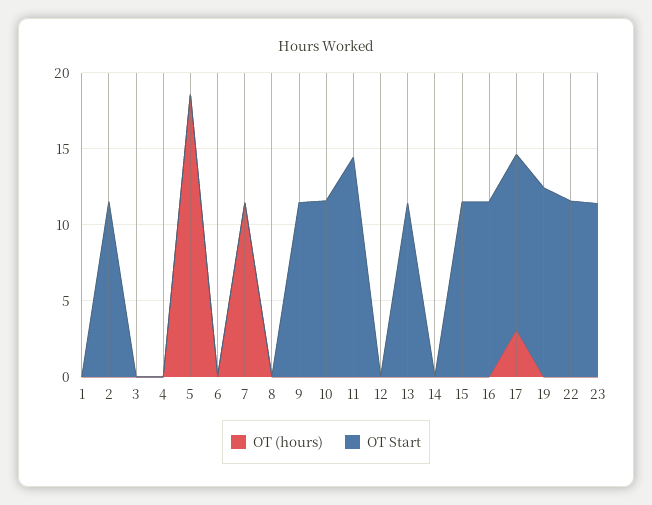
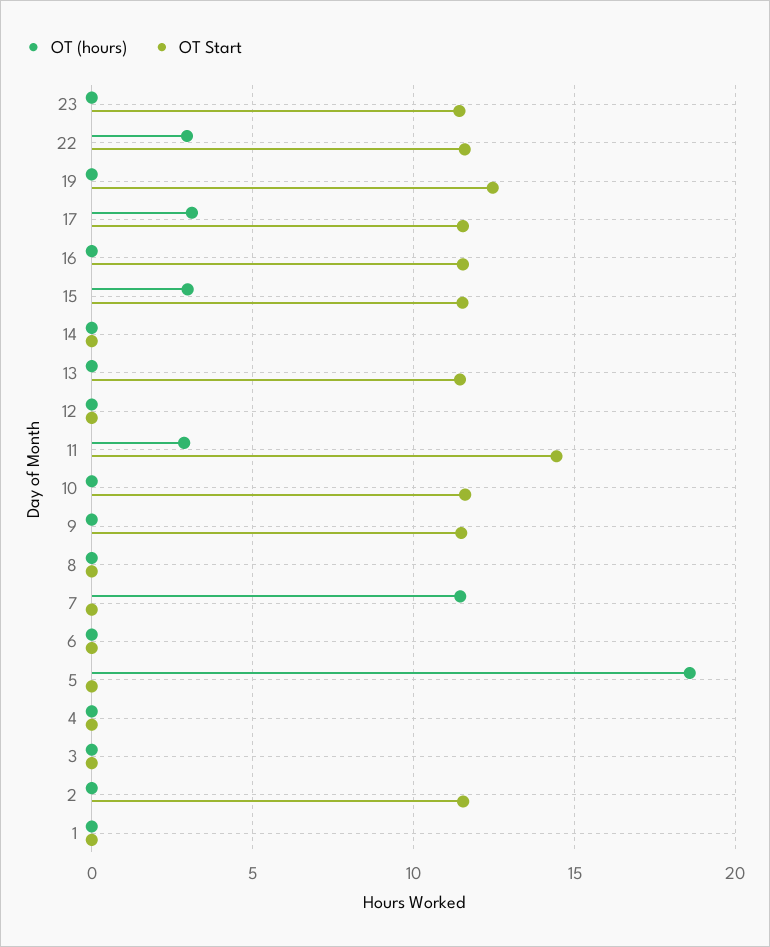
  {
    "OT (hours)": {
      "1": 0,
      "2": 0,
      "3": 0,
      "4": 0,
      "5": 18.5,
      "6": 0,
      "7": 11.5,
      "8": 0,
      "9": 0,
      "10": 0,
-     "11": 0,
+     "11": 3,
      "12": 0,
      "13": 0,
      "14": 0,
-     "15": 0,
+     "15": 3,
      "16": 0,
      "17": 3,
      "19": 0,
-     "22": 0,
+     "22": 3,
      "23": 0
    },
    "OT Start": {
      "1": 0,
      "2": 11.5,
      "3": 0,
      "4": 0,
      "5": 0,
      "6": 0,
      "7": 0,
      "8": 0,
      "9": 11.5,
      "10": 11.5,
      "11": 14.5,
      "12": 0,
      "13": 11.5,
      "14": 0,
      "15": 11.5,
      "16": 11.5,
      "17": 11.5,
      "19": 12.5,
      "22": 11.5,
      "23": 11.5
    }
  }

